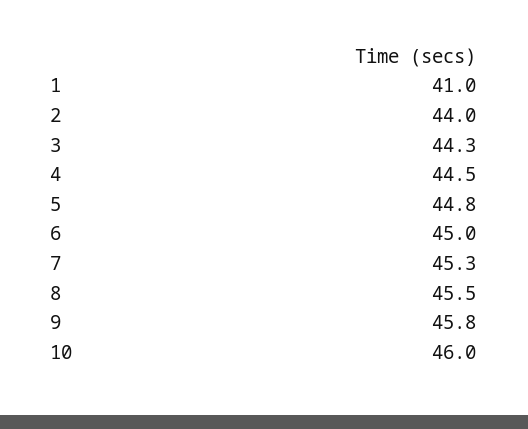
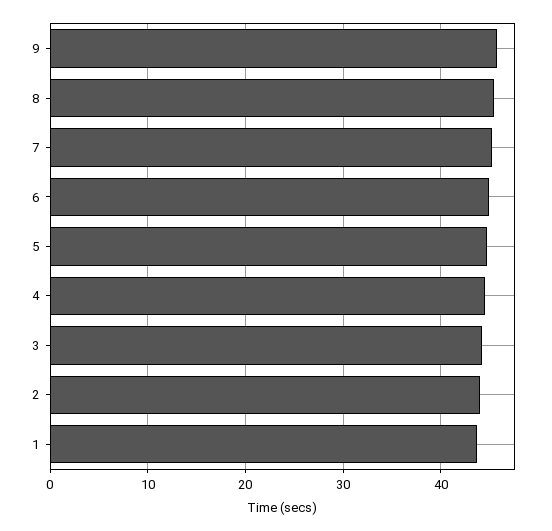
  {
-   "1": 41,
+   "1": 44,
    "2": 44,
    "3": 44.3,
    "4": 44.5,
    "5": 44.8,
    "6": 45,
    "7": 45.3,
    "8": 45.5,
-   "9": 45.8,
+   "9": 45.8
-   "10": 46
  }

